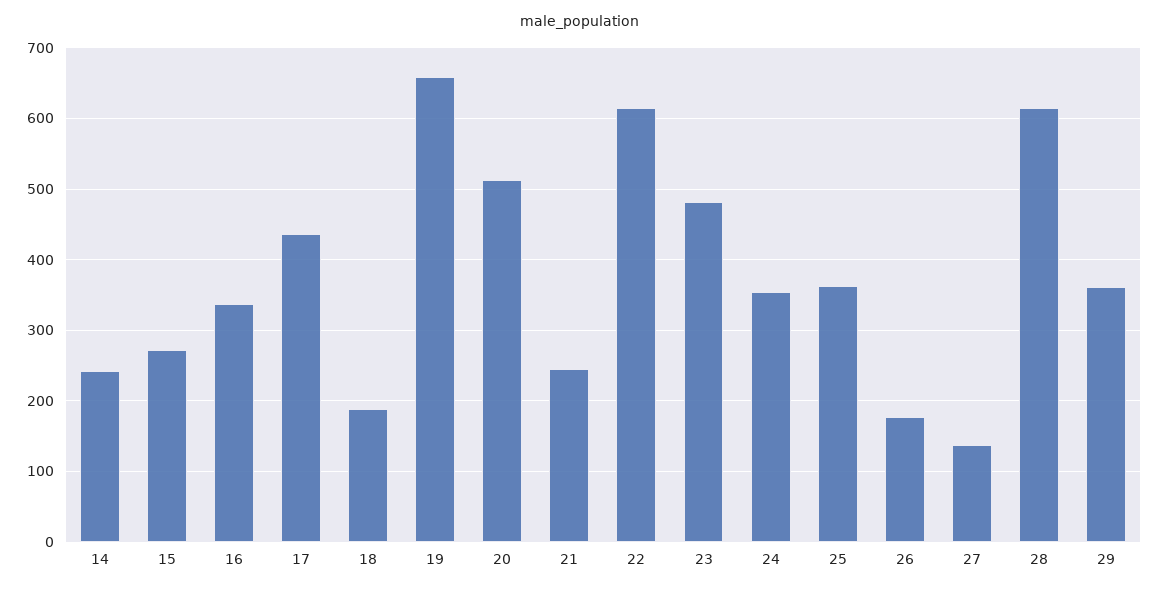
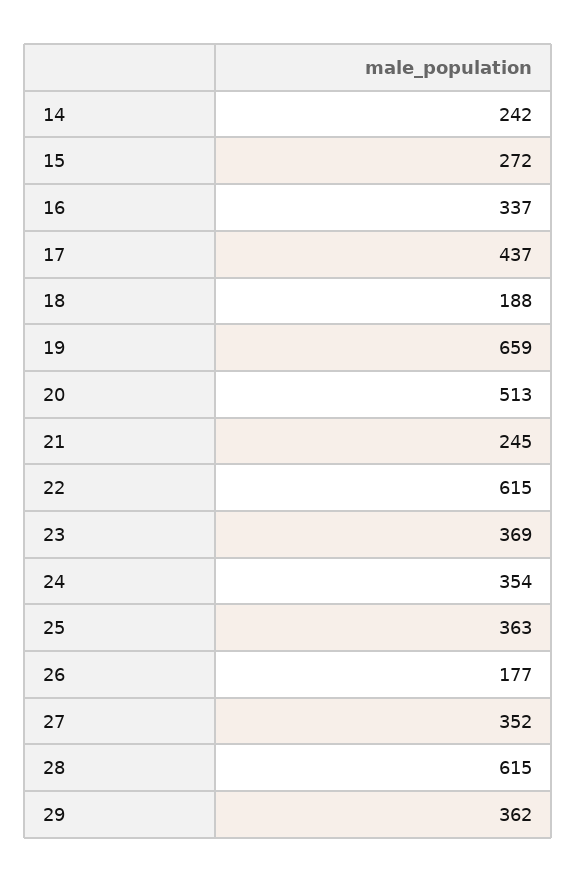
  {
    "14": 242,
    "15": 272,
    "16": 337,
    "17": 437,
    "18": 188,
    "19": 659,
    "20": 513,
    "21": 245,
    "22": 615,
-   "23": 480,
+   "23": 369,
    "24": 354,
    "25": 363,
    "26": 177,
-   "27": 140,
+   "27": 352,
    "28": 615,
    "29": 362
  }

